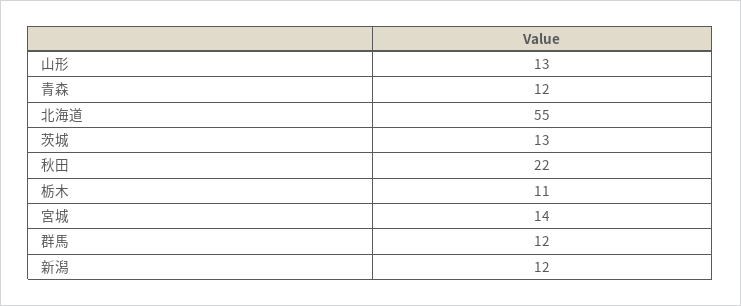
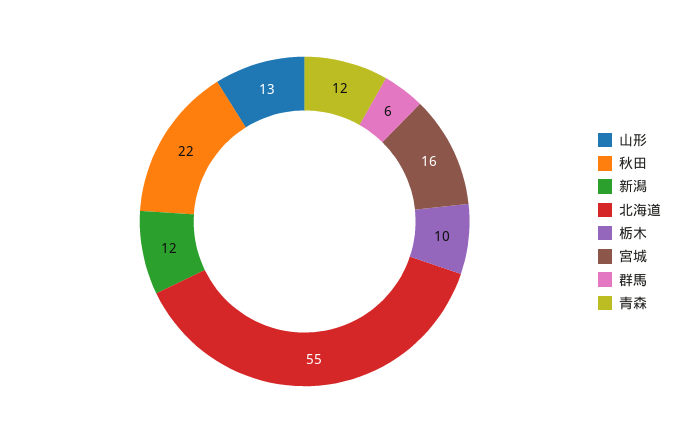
  {
    "山形": 13,
    "青森": 12,
    "北海道": 55,
-   "茨城": 13,
    "秋田": 22,
-   "栃木": 11,
+   "栃木": 10,
-   "宮城": 14,
+   "宮城": 16,
-   "群馬": 12,
+   "群馬": 6,
    "新潟": 12
  }

